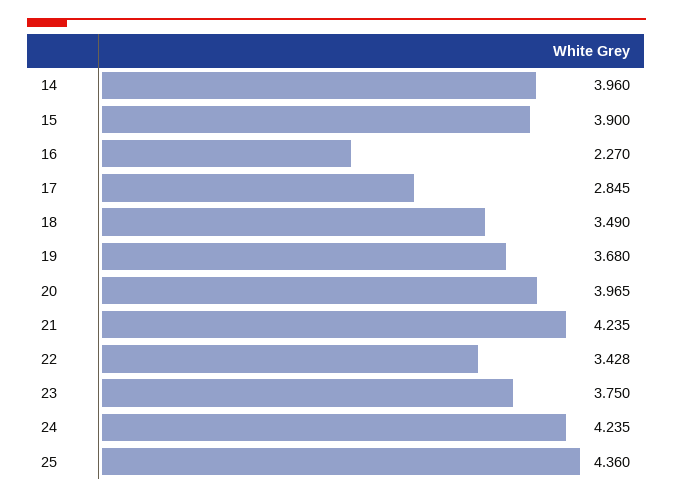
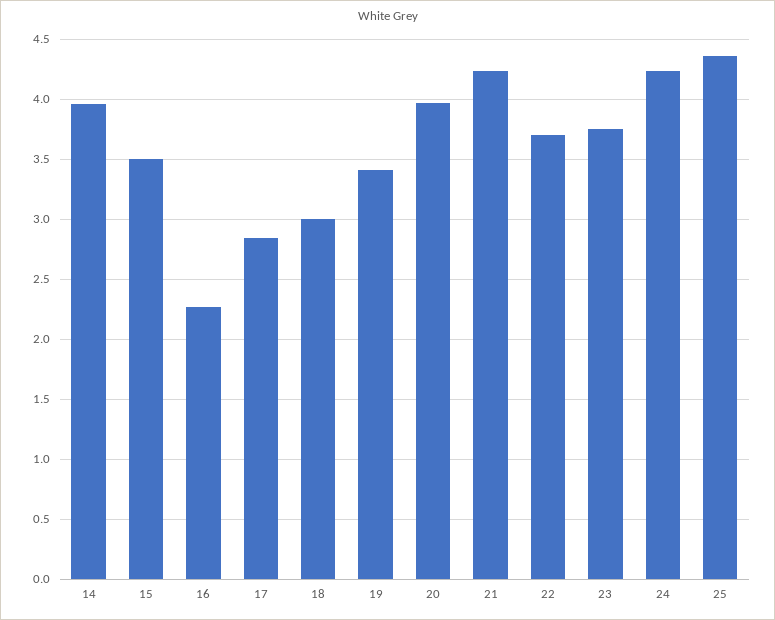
  {
    "14": 3.96,
-   "15": 3.9,
+   "15": 3.5,
    "16": 2.27,
    "17": 2.845,
-   "18": 3.49,
+   "18": 3,
-   "19": 3.68,
+   "19": 3.4,
    "20": 3.965,
    "21": 4.235,
-   "22": 3.428,
+   "22": 3.7,
    "23": 3.75,
    "24": 4.235,
    "25": 4.36
  }

